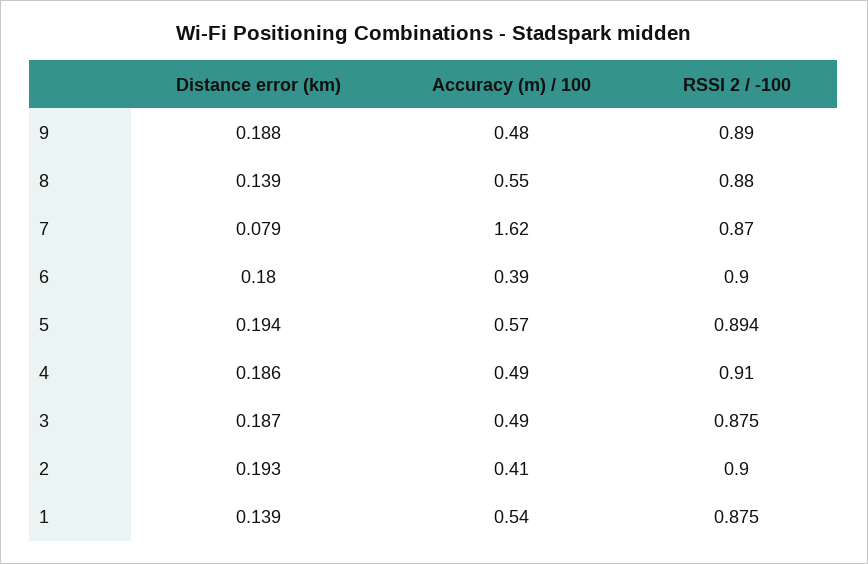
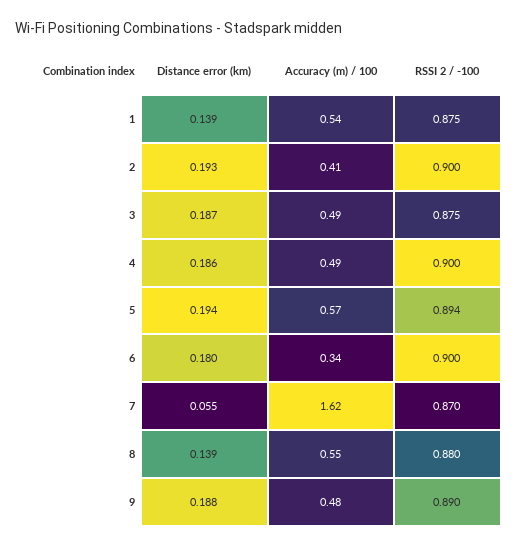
  {
    "Distance error (km)": {
      "9": 0.188,
      "8": 0.139,
-     "7": 0.079,
+     "7": 0.055,
      "6": 0.18,
      "5": 0.194,
      "4": 0.186,
      "3": 0.187,
      "2": 0.193,
      "1": 0.139
    },
    "Accuracy (m) / 100": {
      "9": 0.48,
      "8": 0.55,
      "7": 1.62,
-     "6": 0.39,
+     "6": 0.34,
      "5": 0.57,
      "4": 0.49,
      "3": 0.49,
      "2": 0.41,
      "1": 0.54
    },
    "RSSI 2 / -100": {
      "9": 0.89,
      "8": 0.88,
      "7": 0.87,
      "6": 0.9,
      "5": 0.894,
-     "4": 0.91,
+     "4": 0.9,
      "3": 0.875,
      "2": 0.9,
      "1": 0.875
    }
  }

